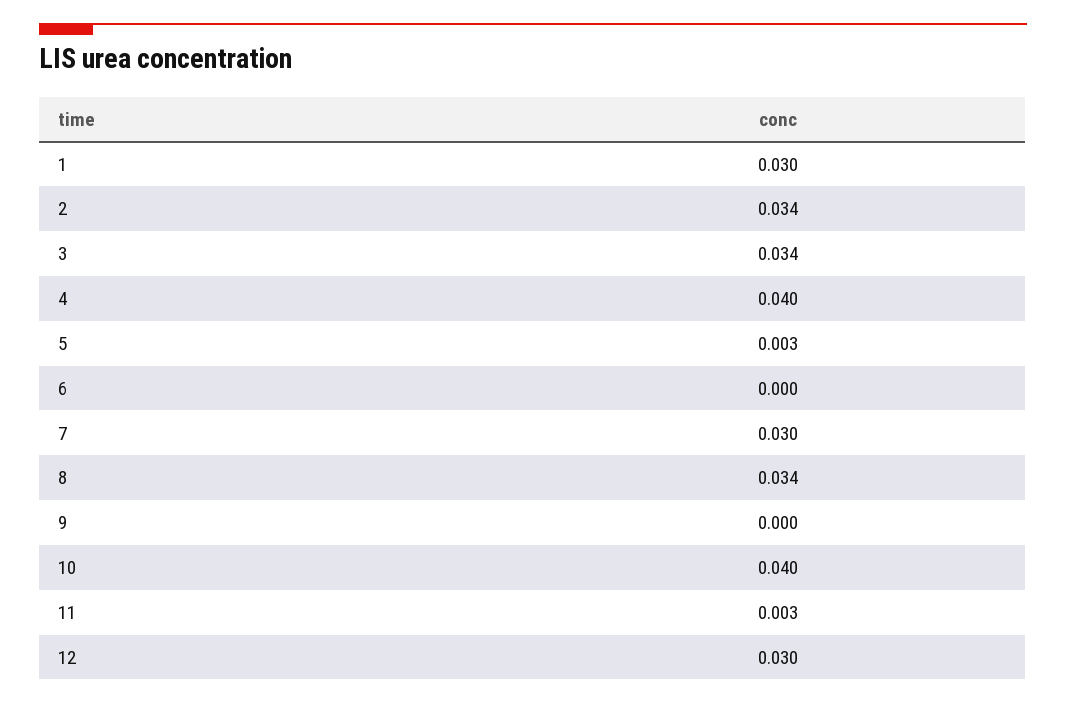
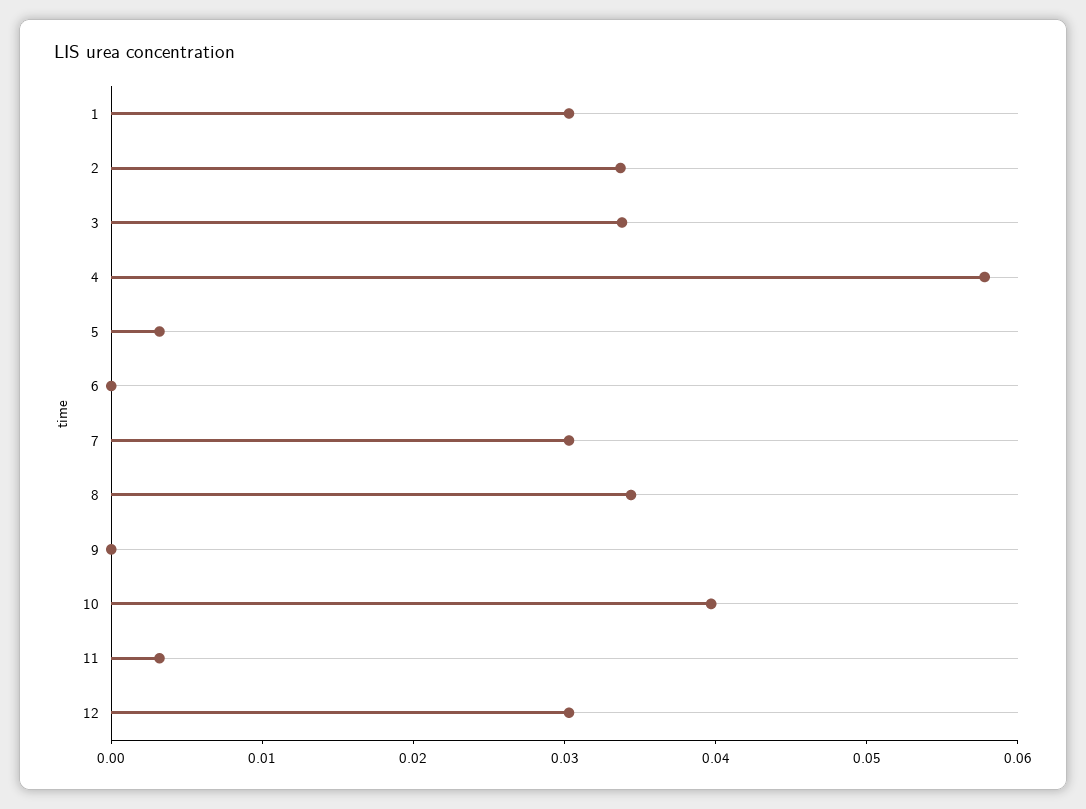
  {
    "1": 0.03,
    "2": 0.034,
    "3": 0.034,
-   "4": 0.04,
+   "4": 0.058,
    "5": 0.003,
    "6": 0,
    "7": 0.03,
    "8": 0.034,
    "9": 0,
    "10": 0.04,
    "11": 0.003,
    "12": 0.03
  }

